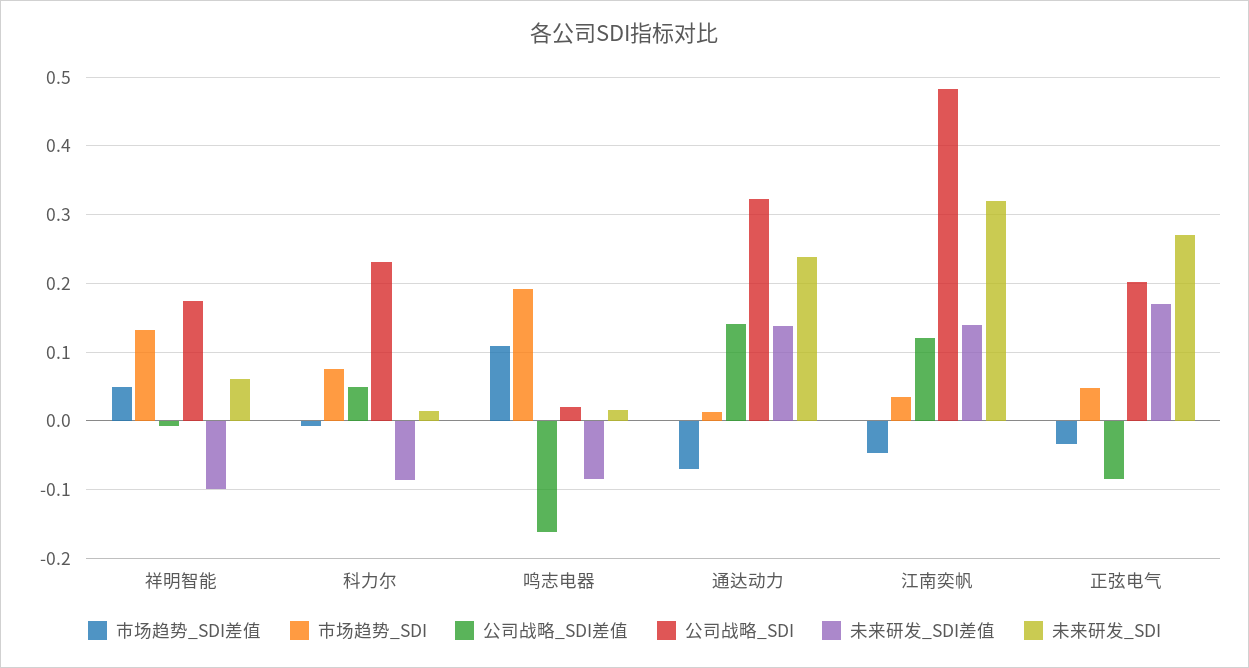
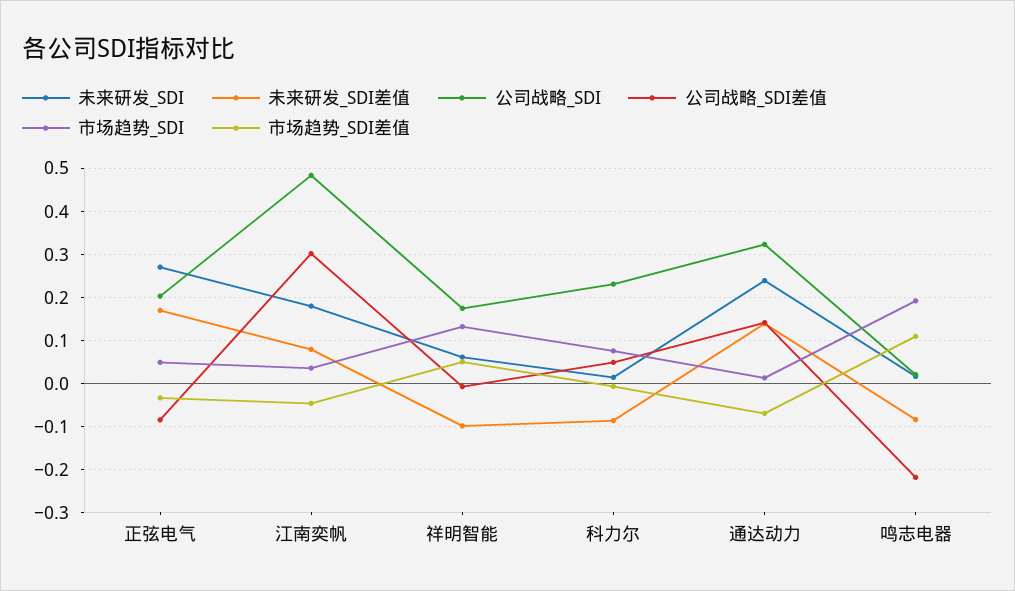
  {
    "市场趋势_SDI差值": {
      "祥明智能": 0.05,
      "科力尔": -0.01,
      "鸣志电器": 0.11,
      "通达动力": -0.07,
      "江南奕帆": -0.05,
      "正弦电气": -0.03
    },
    "市场趋势_SDI": {
      "祥明智能": 0.13,
      "科力尔": 0.08,
      "鸣志电器": 0.19,
      "通达动力": 0.01,
      "江南奕帆": 0.04,
      "正弦电气": 0.05
    },
    "公司战略_SDI差值": {
      "祥明智能": -0.01,
      "科力尔": 0.05,
-     "鸣志电器": -0.16,
+     "鸣志电器": -0.22,
      "通达动力": 0.14,
-     "江南奕帆": 0.12,
+     "江南奕帆": 0.3,
      "正弦电气": -0.08
    },
    "公司战略_SDI": {
      "祥明智能": 0.17,
      "科力尔": 0.23,
      "鸣志电器": 0.02,
      "通达动力": 0.32,
      "江南奕帆": 0.48,
      "正弦电气": 0.2
    },
    "未来研发_SDI差值": {
      "祥明智能": -0.1,
      "科力尔": -0.09,
      "鸣志电器": -0.08,
      "通达动力": 0.14,
-     "江南奕帆": 0.14,
+     "江南奕帆": 0.08,
      "正弦电气": 0.17
    },
    "未来研发_SDI": {
      "祥明智能": 0.06,
      "科力尔": 0.01,
      "鸣志电器": 0.02,
      "通达动力": 0.24,
-     "江南奕帆": 0.32,
+     "江南奕帆": 0.18,
      "正弦电气": 0.27
    }
  }

